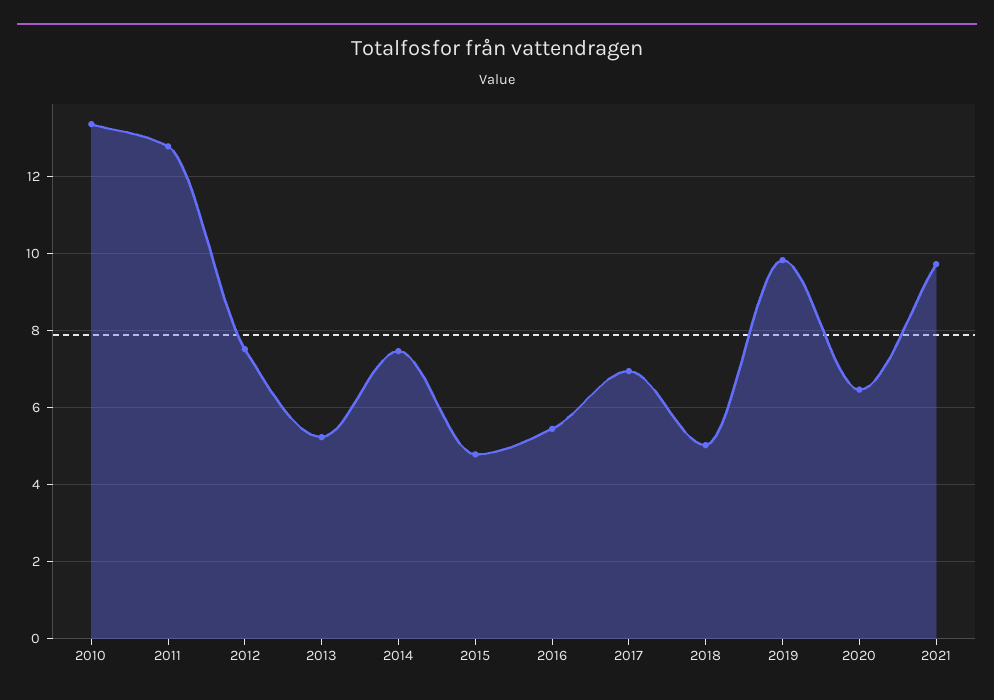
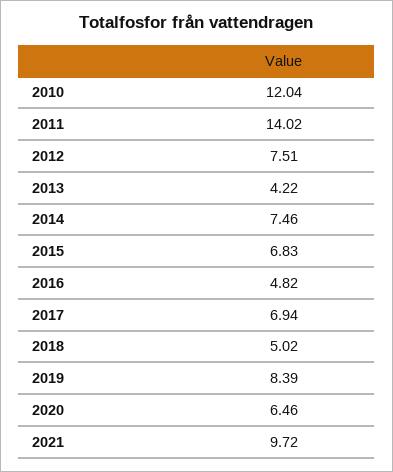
  {
-   "2010": 13.4,
+   "2010": 12.04,
-   "2011": 12.8,
+   "2011": 14.02,
    "2012": 7.51,
-   "2013": 5.2,
+   "2013": 4.22,
    "2014": 7.46,
-   "2015": 4.8,
+   "2015": 6.83,
-   "2016": 5.4,
+   "2016": 4.82,
    "2017": 6.94,
    "2018": 5.02,
-   "2019": 9.8,
+   "2019": 8.39,
    "2020": 6.46,
    "2021": 9.72
  }

